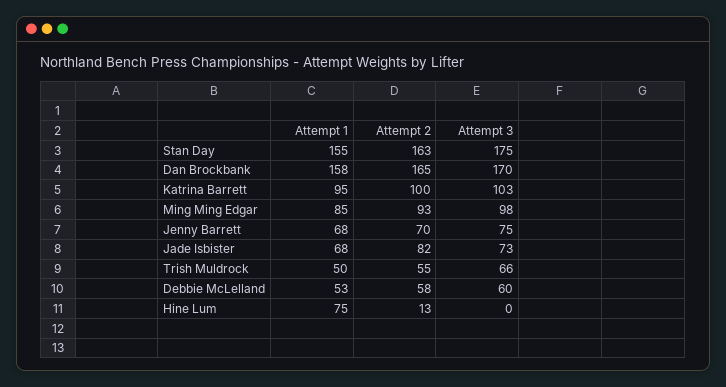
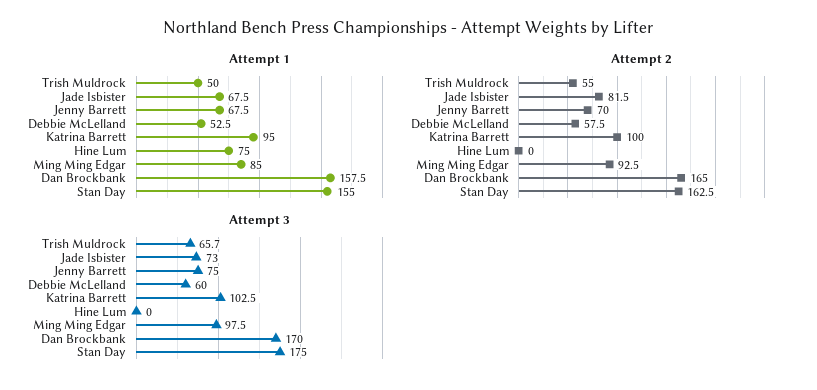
  {
    "Attempt 1": {
      "Stan Day": 155,
      "Dan Brockbank": 157.5,
      "Katrina Barrett": 95,
      "Ming Ming Edgar": 85,
      "Jenny Barrett": 67.5,
      "Jade Isbister": 67.5,
      "Trish Muldrock": 50,
      "Debbie McLelland": 52.5,
      "Hine Lum": 75
    },
    "Attempt 2": {
      "Stan Day": 162.5,
      "Dan Brockbank": 165,
      "Katrina Barrett": 100,
      "Ming Ming Edgar": 92.5,
      "Jenny Barrett": 70,
      "Jade Isbister": 81.5,
      "Trish Muldrock": 55,
      "Debbie McLelland": 57.5,
-     "Hine Lum": 13
+     "Hine Lum": 0
    },
    "Attempt 3": {
      "Stan Day": 175,
      "Dan Brockbank": 170,
      "Katrina Barrett": 102.5,
      "Ming Ming Edgar": 97.5,
      "Jenny Barrett": 75,
      "Jade Isbister": 73,
      "Trish Muldrock": 65.7,
      "Debbie McLelland": 60,
      "Hine Lum": 0
    }
  }

